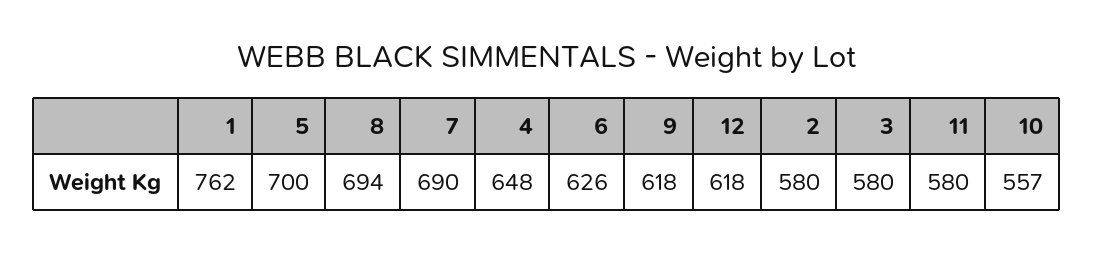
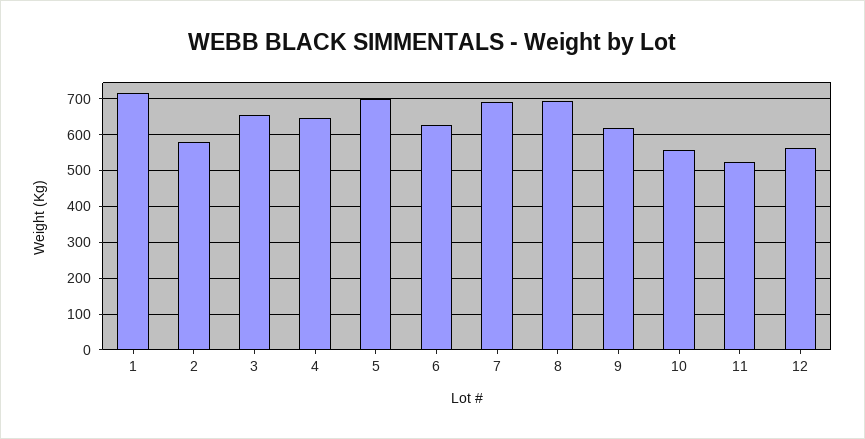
  {
-   "1": 762,
+   "1": 720,
    "5": 700,
    "8": 694,
    "7": 690,
    "4": 648,
    "6": 626,
    "9": 618,
-   "12": 618,
+   "12": 560,
    "2": 580,
-   "3": 580,
+   "3": 660,
-   "11": 580,
+   "11": 520,
    "10": 557
  }

